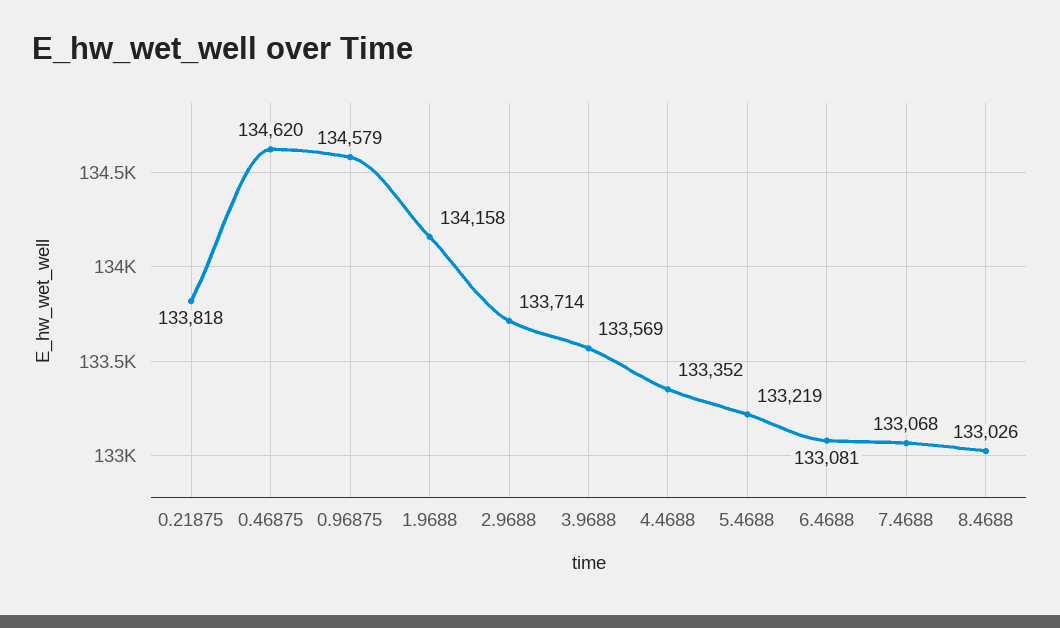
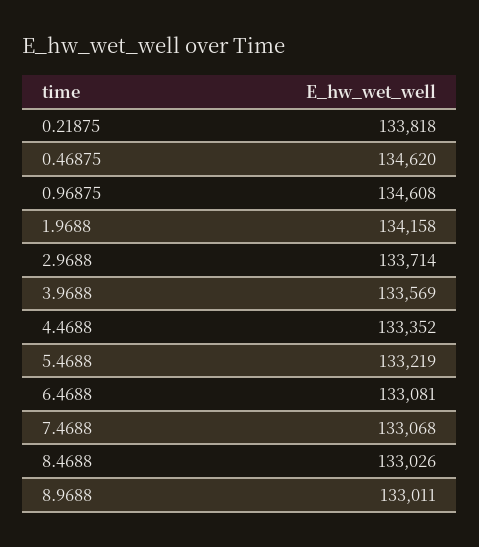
  {
    "0.21875": 133818,
    "0.46875": 134620,
-   "0.96875": 134579,
+   "0.96875": 134608,
    "1.9688": 134158,
    "2.9688": 133714,
    "3.9688": 133569,
    "4.4688": 133352,
    "5.4688": 133219,
    "6.4688": 133081,
    "7.4688": 133068,
-   "8.4688": 133026
+   "8.4688": 133026,
+   "8.9688": 133011
  }

